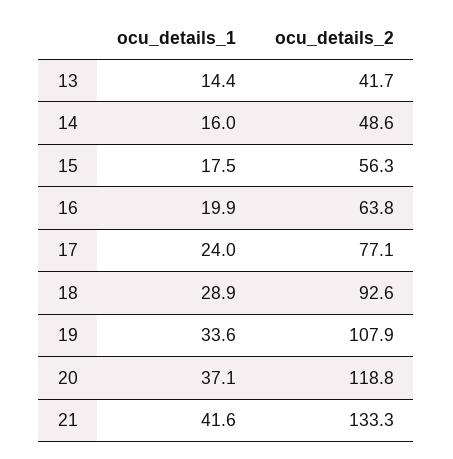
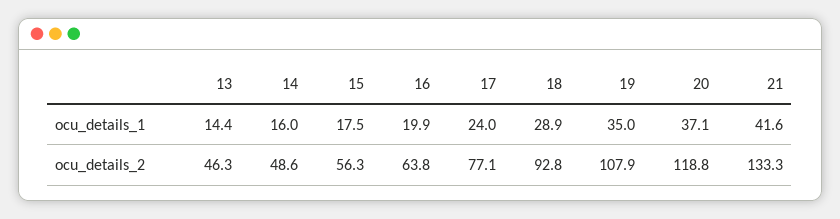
  {
    "ocu_details_1": {
      "13": 14.4,
      "14": 16,
      "15": 17.5,
      "16": 19.9,
      "17": 24,
      "18": 28.9,
-     "19": 33.6,
+     "19": 35,
      "20": 37.1,
      "21": 41.6
    },
    "ocu_details_2": {
-     "13": 41.7,
+     "13": 46.3,
      "14": 48.6,
      "15": 56.3,
      "16": 63.8,
      "17": 77.1,
-     "18": 92.6,
+     "18": 92.8,
      "19": 107.9,
      "20": 118.8,
      "21": 133.3
    }
  }

